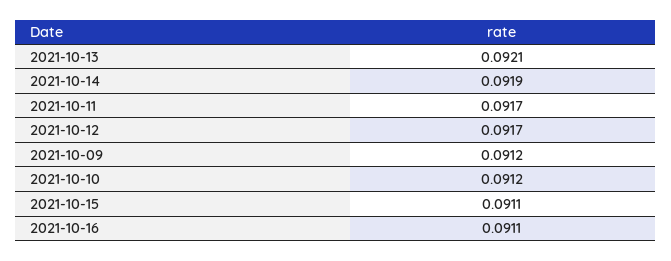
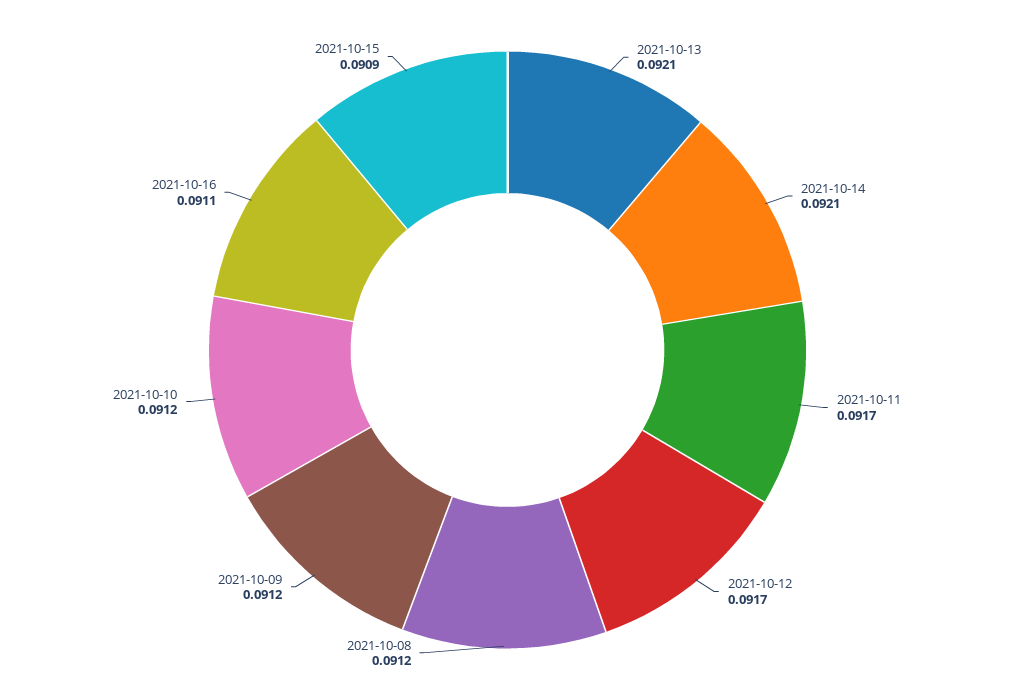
  {
    "2021-10-13": 0.0921,
-   "2021-10-14": 0.0919,
+   "2021-10-14": 0.0921,
    "2021-10-11": 0.0917,
    "2021-10-12": 0.0917,
    "2021-10-09": 0.0912,
    "2021-10-10": 0.0912,
-   "2021-10-15": 0.0911,
+   "2021-10-15": 0.0909,
-   "2021-10-16": 0.0911
+   "2021-10-16": 0.0911,
+   "2021-10-08": 0.0912
  }

